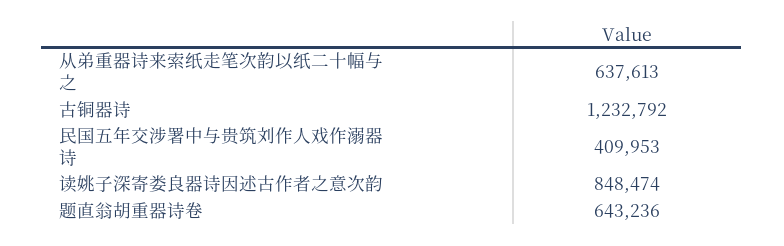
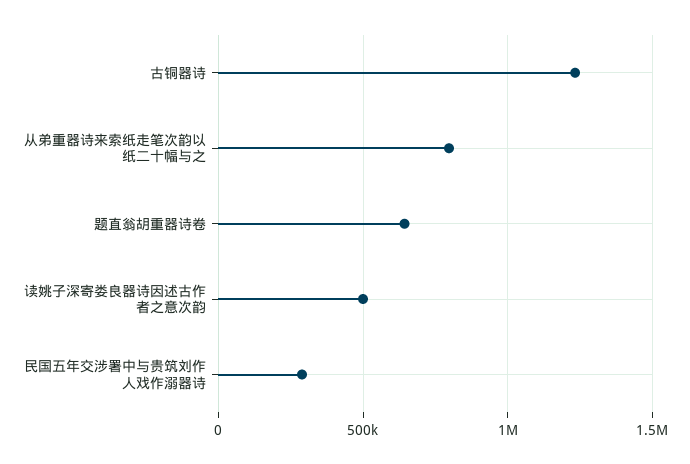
  {
-   "从弟重器诗来索纸走笔次韵以纸二十幅与之": 637613,
+   "从弟重器诗来索纸走笔次韵以纸二十幅与之": 800000,
    "古铜器诗": 1232792,
-   "民国五年交涉署中与贵筑刘作人戏作溺器诗": 409953,
+   "民国五年交涉署中与贵筑刘作人戏作溺器诗": 300000,
-   "读姚子深寄娄良器诗因述古作者之意次韵": 848474,
+   "读姚子深寄娄良器诗因述古作者之意次韵": 500000,
    "题直翁胡重器诗卷": 643236
  }

